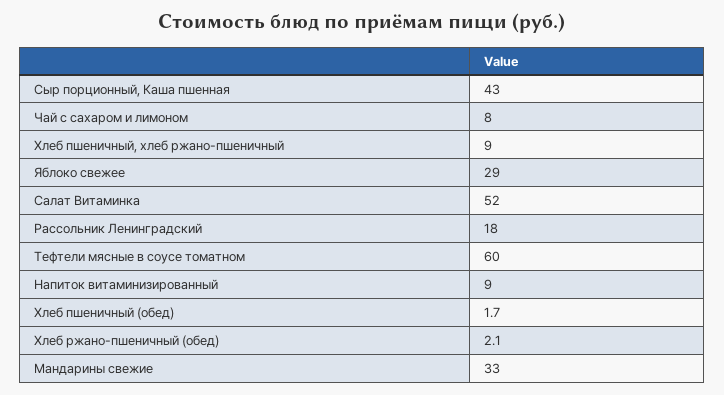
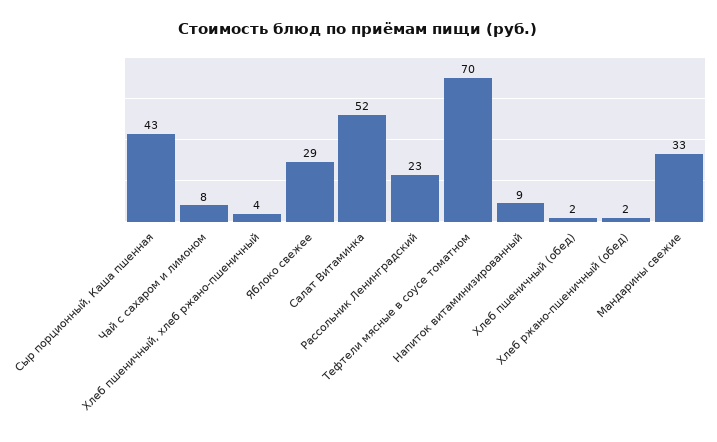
  {
    "Сыр порционный, Каша пшенная": 43,
    "Чай с сахаром и лимоном": 8,
-   "Хлеб пшеничный, хлеб ржано-пшеничный": 9,
+   "Хлеб пшеничный, хлеб ржано-пшеничный": 4,
    "Яблоко свежее": 29,
    "Салат Витаминка": 52,
-   "Рассольник Ленинградский": 18,
+   "Рассольник Ленинградский": 23,
-   "Тефтели мясные в соусе томатном": 60,
+   "Тефтели мясные в соусе томатном": 70,
    "Напиток витаминизированный": 9,
    "Хлеб пшеничный (обед)": 1.7,
    "Хлеб ржано-пшеничный (обед)": 2.1,
    "Мандарины свежие": 33
  }

